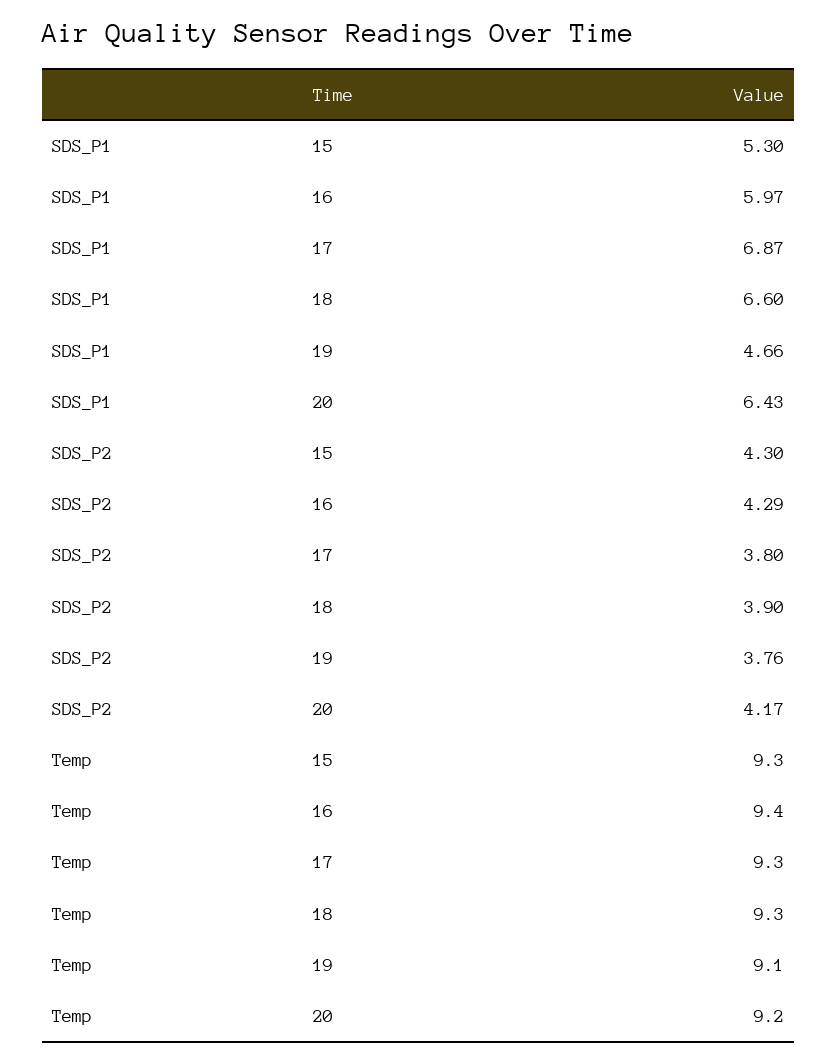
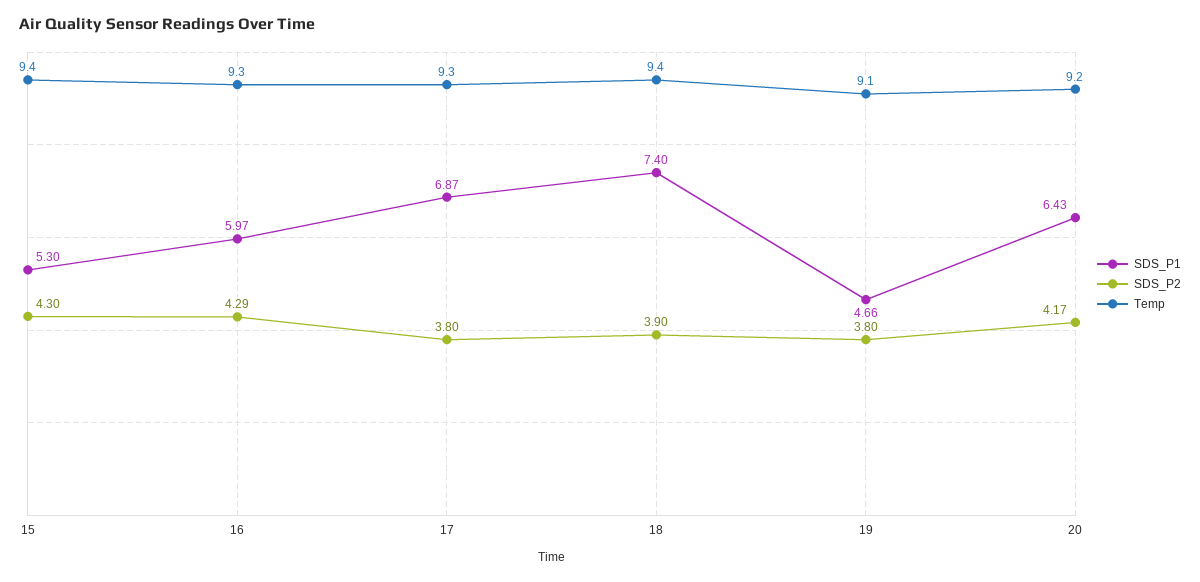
  {
    "SDS_P1": {
      "15": 5.3,
      "16": 5.97,
      "17": 6.87,
-     "18": 6.6,
+     "18": 7.4,
      "19": 4.66,
      "20": 6.43
    },
    "SDS_P2": {
      "15": 4.3,
      "16": 4.29,
      "17": 3.8,
      "18": 3.9,
-     "19": 3.76,
+     "19": 3.8,
      "20": 4.17
    },
    "Temp": {
-     "15": 9.3,
+     "15": 9.4,
-     "16": 9.4,
+     "16": 9.3,
      "17": 9.3,
-     "18": 9.3,
+     "18": 9.4,
      "19": 9.1,
      "20": 9.2
    }
  }

